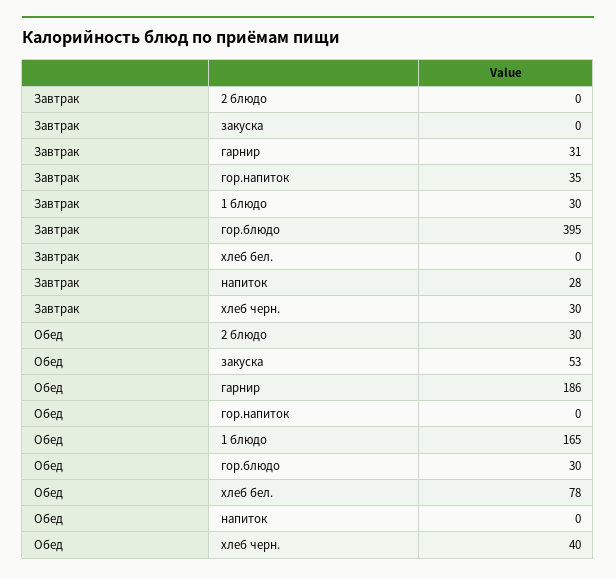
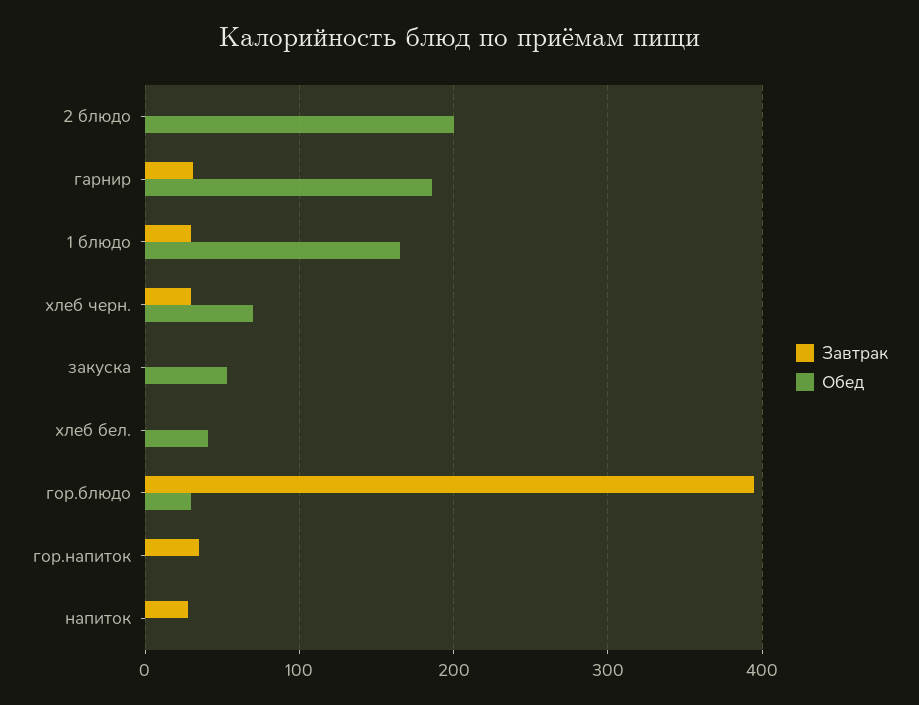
  {
    "Завтрак": {
      "2 блюдо": 0,
      "закуска": 0,
      "гарнир": 31,
      "гор.напиток": 35,
      "1 блюдо": 30,
      "гор.блюдо": 395,
      "хлеб бел.": 0,
      "напиток": 28,
      "хлеб черн.": 30
    },
    "Обед": {
-     "2 блюдо": 30,
+     "2 блюдо": 200,
      "закуска": 53,
      "гарнир": 186,
      "гор.напиток": 0,
      "1 блюдо": 165,
      "гор.блюдо": 30,
-     "хлеб бел.": 78,
+     "хлеб бел.": 40,
      "напиток": 0,
-     "хлеб черн.": 40
+     "хлеб черн.": 70
    }
  }

